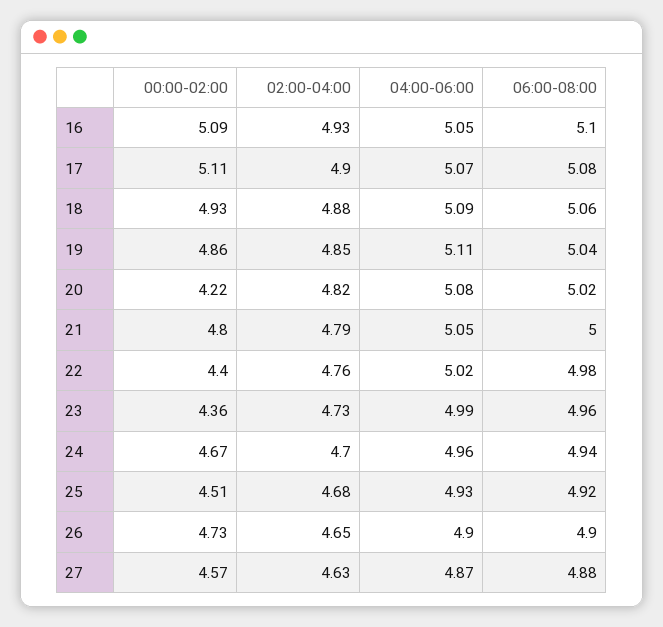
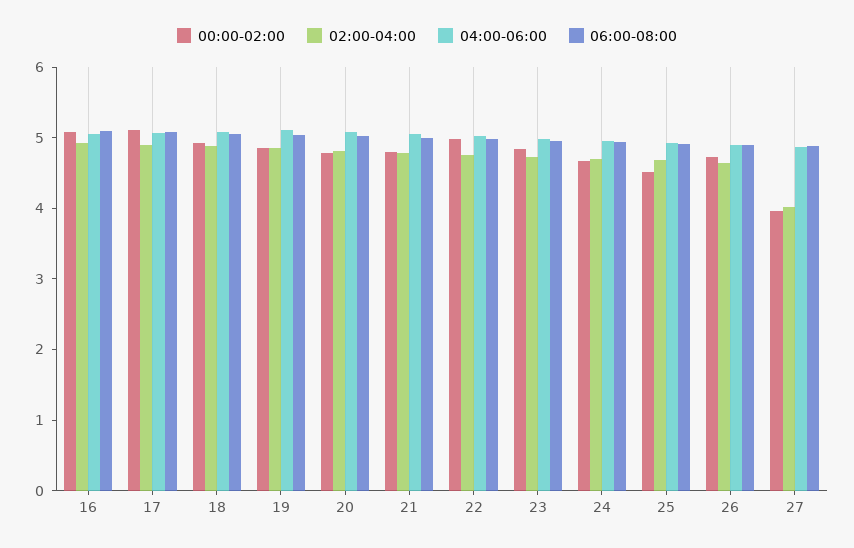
  {
    "00:00-02:00": {
      "16": 5.09,
      "17": 5.11,
      "18": 4.93,
      "19": 4.86,
-     "20": 4.22,
+     "20": 4.8,
      "21": 4.8,
-     "22": 4.4,
+     "22": 5,
-     "23": 4.36,
+     "23": 4.8,
      "24": 4.67,
      "25": 4.51,
      "26": 4.73,
-     "27": 4.57
+     "27": 4
    },
    "02:00-04:00": {
      "16": 4.93,
      "17": 4.9,
      "18": 4.88,
      "19": 4.85,
      "20": 4.82,
      "21": 4.79,
      "22": 4.76,
      "23": 4.73,
      "24": 4.7,
      "25": 4.68,
      "26": 4.65,
-     "27": 4.63
+     "27": 4
    },
    "04:00-06:00": {
      "16": 5.05,
      "17": 5.07,
      "18": 5.09,
      "19": 5.11,
      "20": 5.08,
      "21": 5.05,
      "22": 5.02,
      "23": 4.99,
      "24": 4.96,
      "25": 4.93,
      "26": 4.9,
      "27": 4.87
    },
    "06:00-08:00": {
      "16": 5.1,
      "17": 5.08,
      "18": 5.06,
      "19": 5.04,
      "20": 5.02,
      "21": 5,
      "22": 4.98,
      "23": 4.96,
      "24": 4.94,
      "25": 4.92,
      "26": 4.9,
      "27": 4.88
    }
  }

